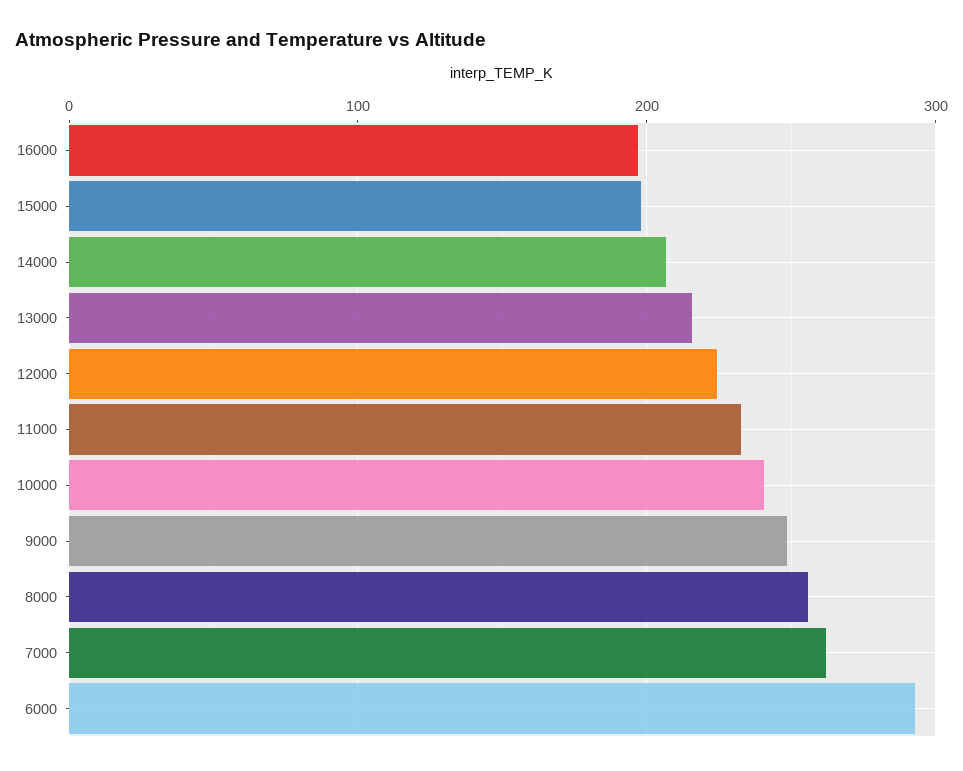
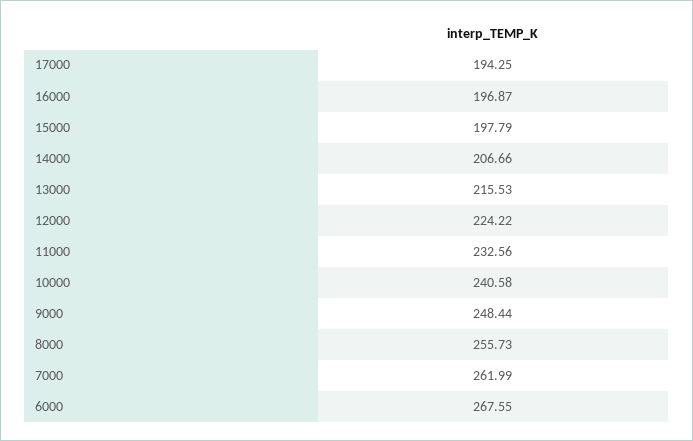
  {
    "16000": 196.87,
    "15000": 197.79,
    "14000": 206.66,
    "13000": 215.53,
    "12000": 224.22,
    "11000": 232.56,
    "10000": 240.58,
    "9000": 248.44,
    "8000": 255.73,
    "7000": 261.99,
-   "6000": 290
+   "6000": 267.55,
+   "17000": 194.25
  }

